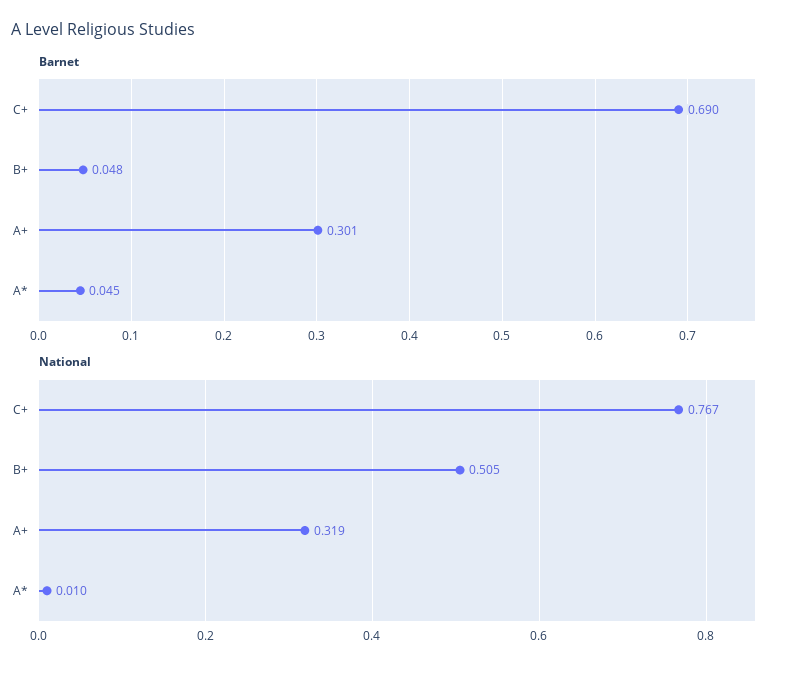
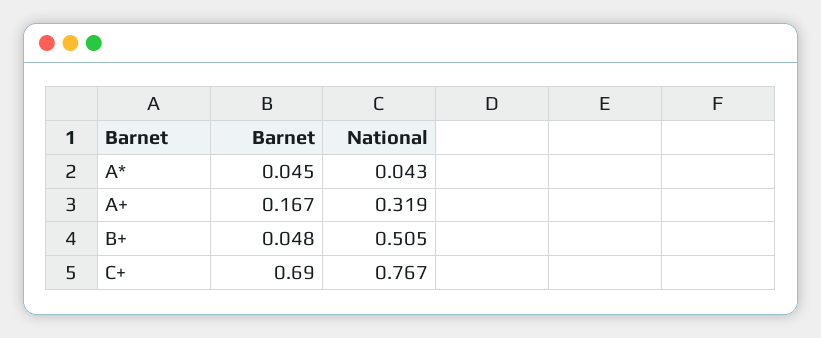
  {
    "Barnet": {
      "C+": 0.69,
      "B+": 0.048,
-     "A+": 0.301,
+     "A+": 0.167,
      "A*": 0.045
    },
    "National": {
      "C+": 0.767,
      "B+": 0.505,
      "A+": 0.319,
-     "A*": 0.01
+     "A*": 0.043
    }
  }

